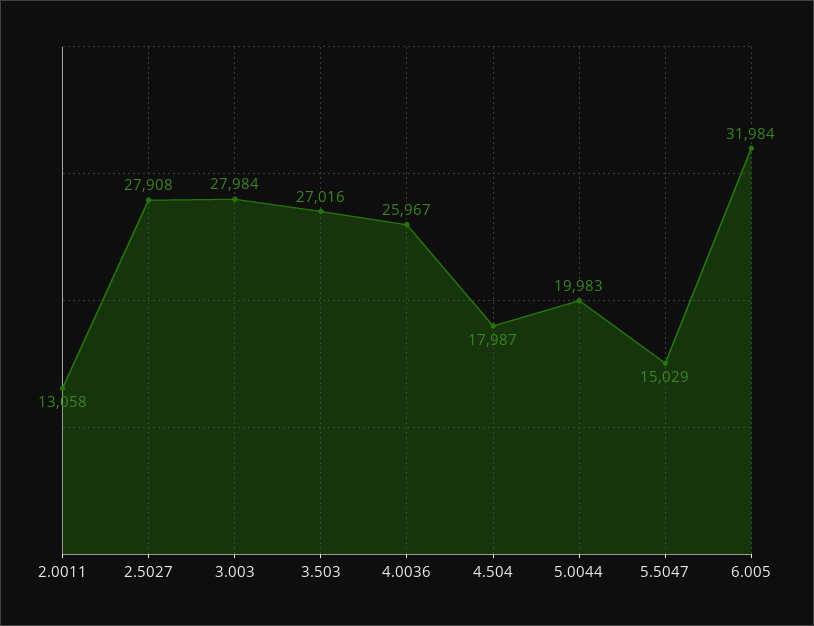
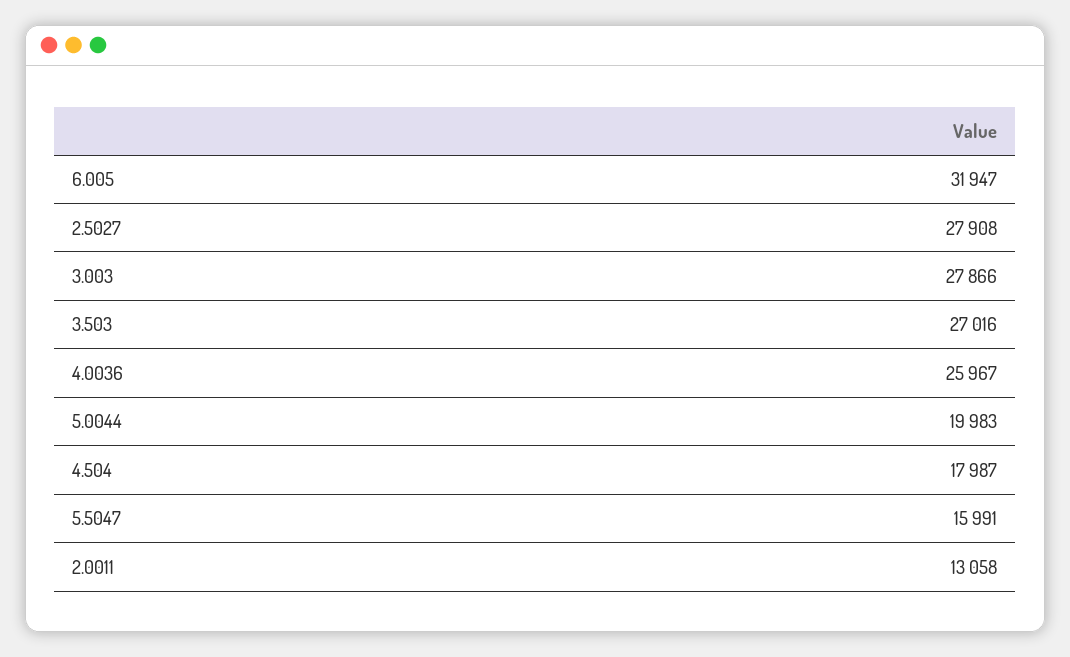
  {
    "2.0011": 13058,
    "2.5027": 27908,
-   "3.003": 27984,
+   "3.003": 27866,
    "3.503": 27016,
    "4.0036": 25967,
    "4.504": 17987,
    "5.0044": 19983,
-   "5.5047": 15029,
+   "5.5047": 15991,
-   "6.005": 31984
+   "6.005": 31947
  }

